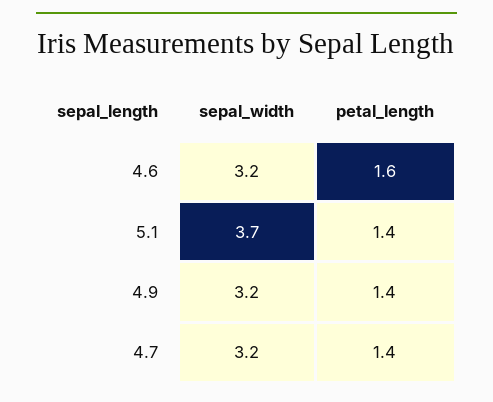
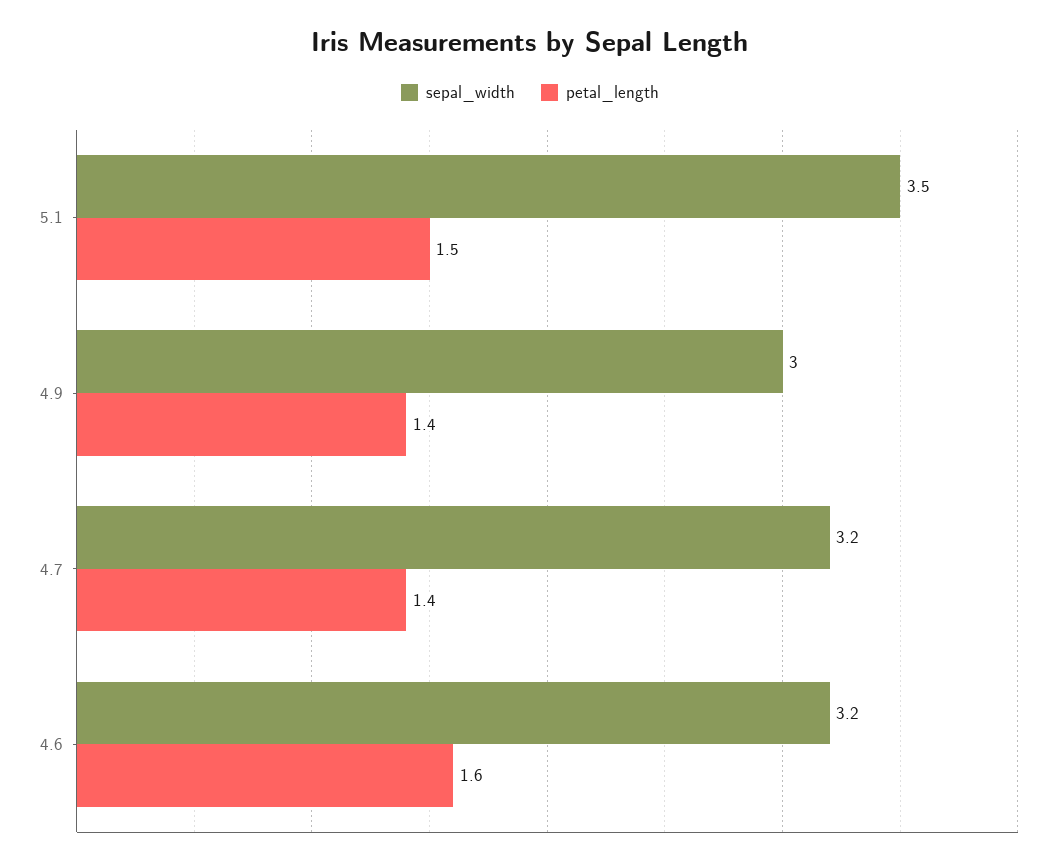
  {
    "sepal_width": {
      "4.6": 3.2,
-     "5.1": 3.7,
+     "5.1": 3.5,
-     "4.9": 3.2,
+     "4.9": 3,
      "4.7": 3.2
    },
    "petal_length": {
      "4.6": 1.6,
-     "5.1": 1.4,
+     "5.1": 1.5,
      "4.9": 1.4,
      "4.7": 1.4
    }
  }

